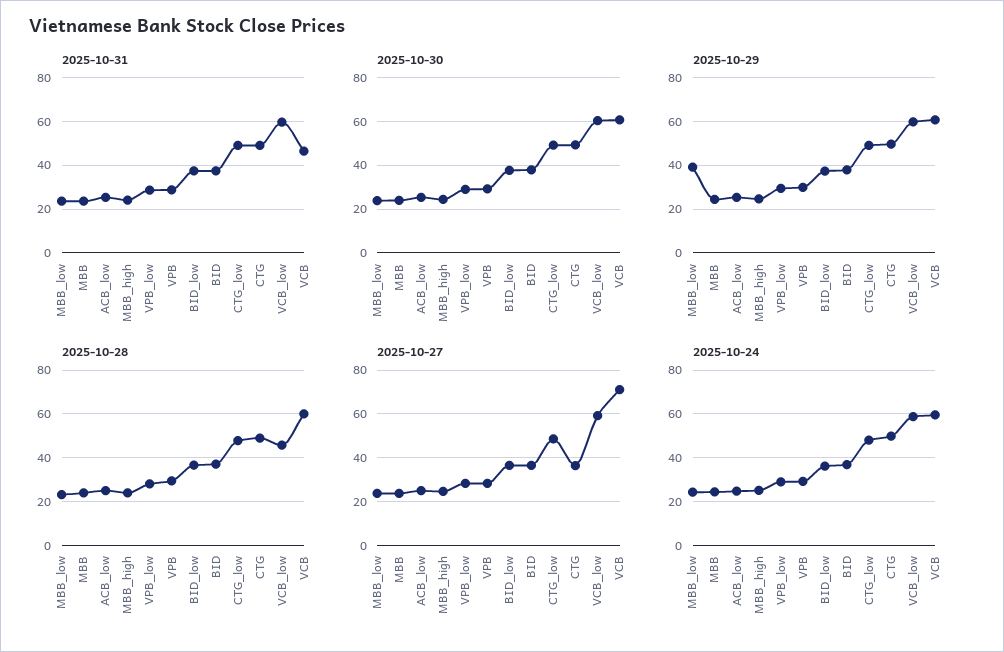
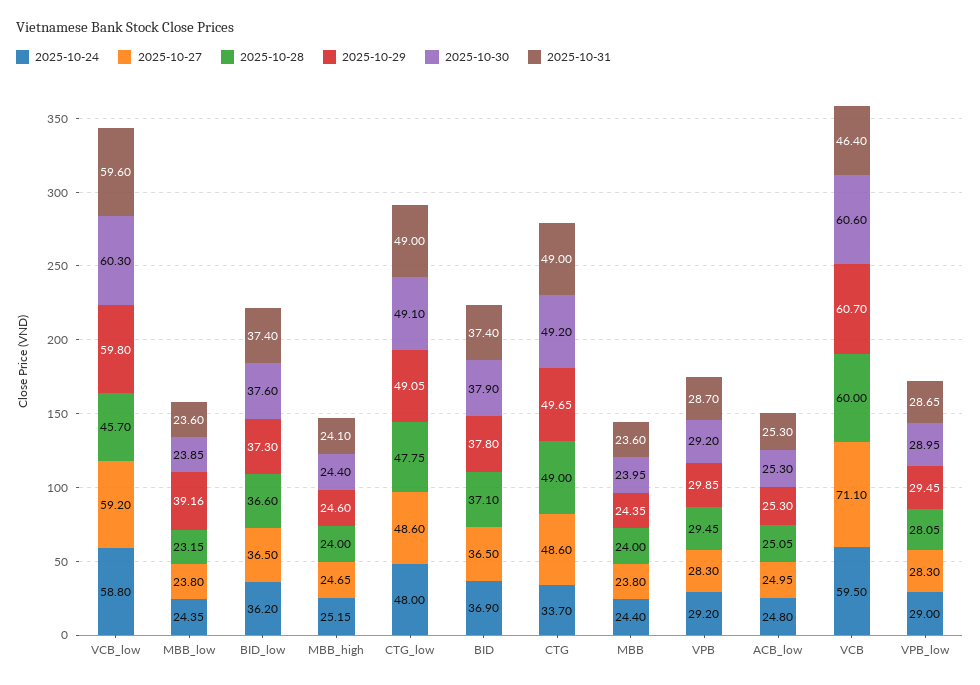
  {
    "2025-10-31": {
      "MBB_low": 23.6,
      "MBB": 23.6,
      "ACB_low": 25.3,
      "MBB_high": 24.1,
      "VPB_low": 28.65,
      "VPB": 28.7,
      "BID_low": 37.4,
      "BID": 37.4,
      "CTG_low": 49,
      "CTG": 49,
      "VCB_low": 59.6,
      "VCB": 46.4
    },
    "2025-10-30": {
      "MBB_low": 23.85,
      "MBB": 23.95,
      "ACB_low": 25.3,
      "MBB_high": 24.4,
      "VPB_low": 28.95,
      "VPB": 29.2,
      "BID_low": 37.6,
      "BID": 37.9,
      "CTG_low": 49.1,
      "CTG": 49.2,
      "VCB_low": 60.3,
      "VCB": 60.6
    },
    "2025-10-29": {
      "MBB_low": 39.16,
      "MBB": 24.35,
      "ACB_low": 25.3,
      "MBB_high": 24.6,
      "VPB_low": 29.45,
      "VPB": 29.85,
      "BID_low": 37.3,
      "BID": 37.8,
      "CTG_low": 49.05,
      "CTG": 49.65,
      "VCB_low": 59.8,
      "VCB": 60.7
    },
    "2025-10-28": {
      "MBB_low": 23.15,
      "MBB": 24,
      "ACB_low": 25.05,
      "MBB_high": 24,
      "VPB_low": 28.05,
      "VPB": 29.45,
      "BID_low": 36.6,
      "BID": 37.1,
      "CTG_low": 47.75,
      "CTG": 49,
      "VCB_low": 45.7,
      "VCB": 60
    },
    "2025-10-27": {
      "MBB_low": 23.8,
      "MBB": 23.8,
      "ACB_low": 24.95,
      "MBB_high": 24.65,
      "VPB_low": 28.3,
      "VPB": 28.3,
      "BID_low": 36.5,
      "BID": 36.5,
      "CTG_low": 48.6,
-     "CTG": 35,
+     "CTG": 48.6,
      "VCB_low": 59.2,
      "VCB": 71.1
    },
    "2025-10-24": {
      "MBB_low": 24.35,
      "MBB": 24.4,
      "ACB_low": 24.8,
      "MBB_high": 25.15,
      "VPB_low": 29,
      "VPB": 29.2,
      "BID_low": 36.2,
      "BID": 36.9,
      "CTG_low": 48,
-     "CTG": 50,
+     "CTG": 33.7,
      "VCB_low": 58.8,
      "VCB": 59.5
    }
  }

